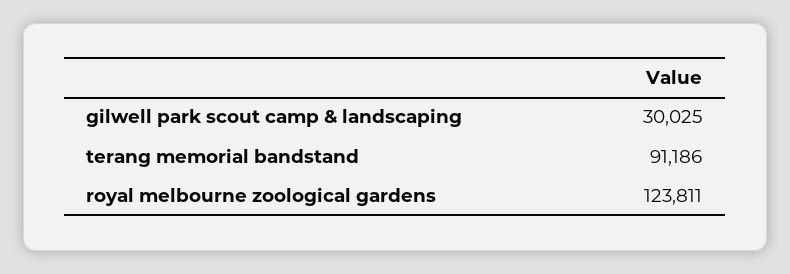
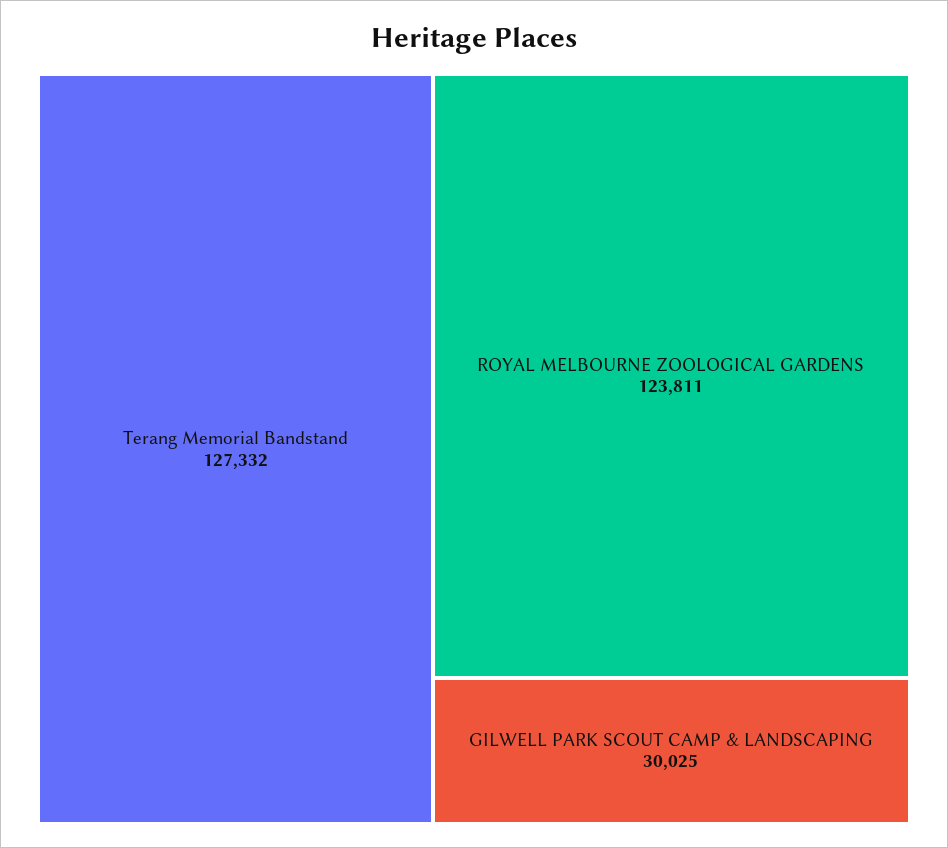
  {
    "gilwell park scout camp & landscaping": 30025,
-   "terang memorial bandstand": 91186,
+   "terang memorial bandstand": 127332,
    "royal melbourne zoological gardens": 123811
  }

